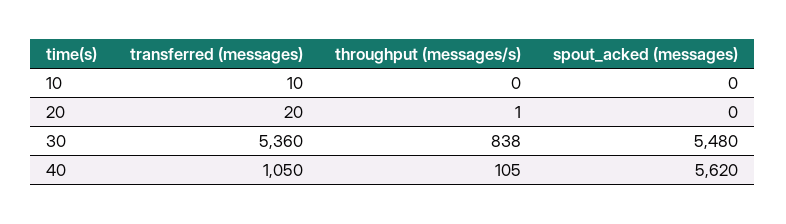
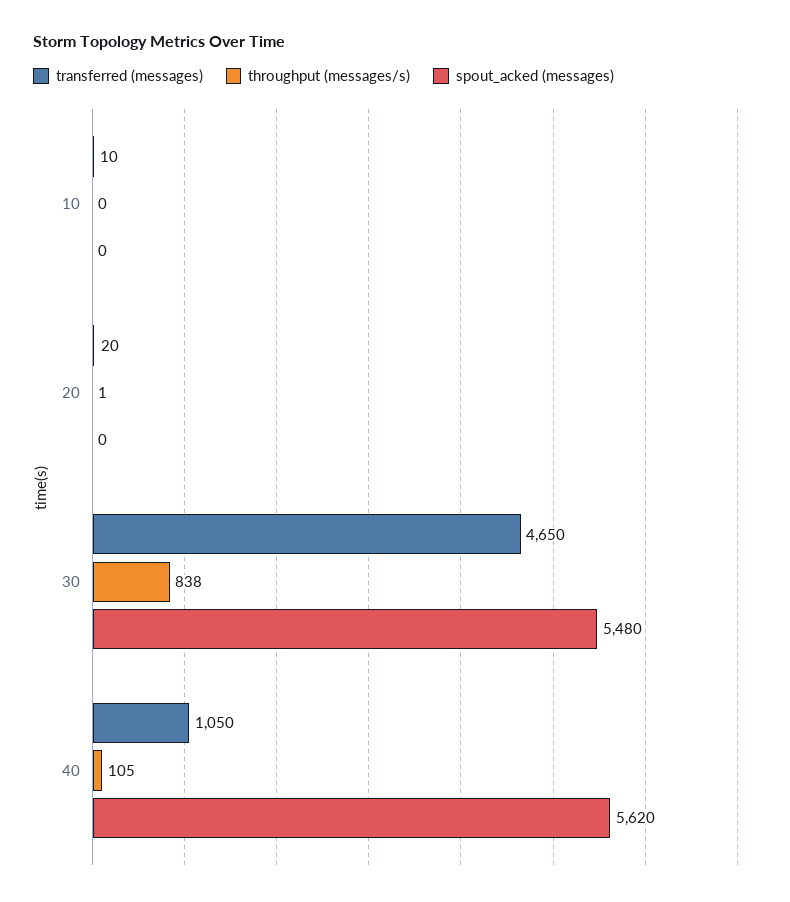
  {
    "transferred (messages)": {
      "10": 10,
      "20": 20,
-     "30": 5360,
+     "30": 4650,
      "40": 1050
    },
    "throughput (messages/s)": {
      "10": 0,
      "20": 1,
      "30": 838,
      "40": 105
    },
    "spout_acked (messages)": {
      "10": 0,
      "20": 0,
      "30": 5480,
      "40": 5620
    }
  }

